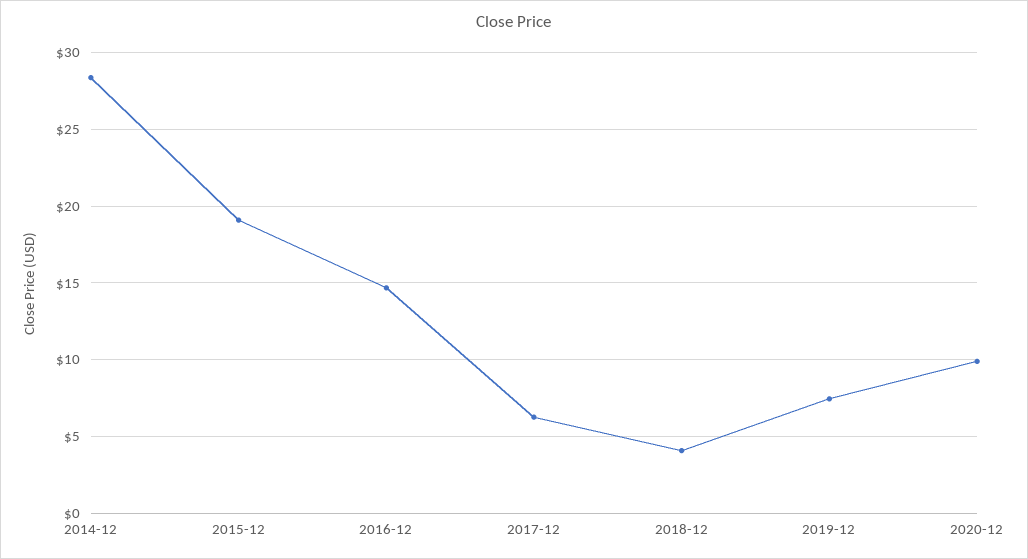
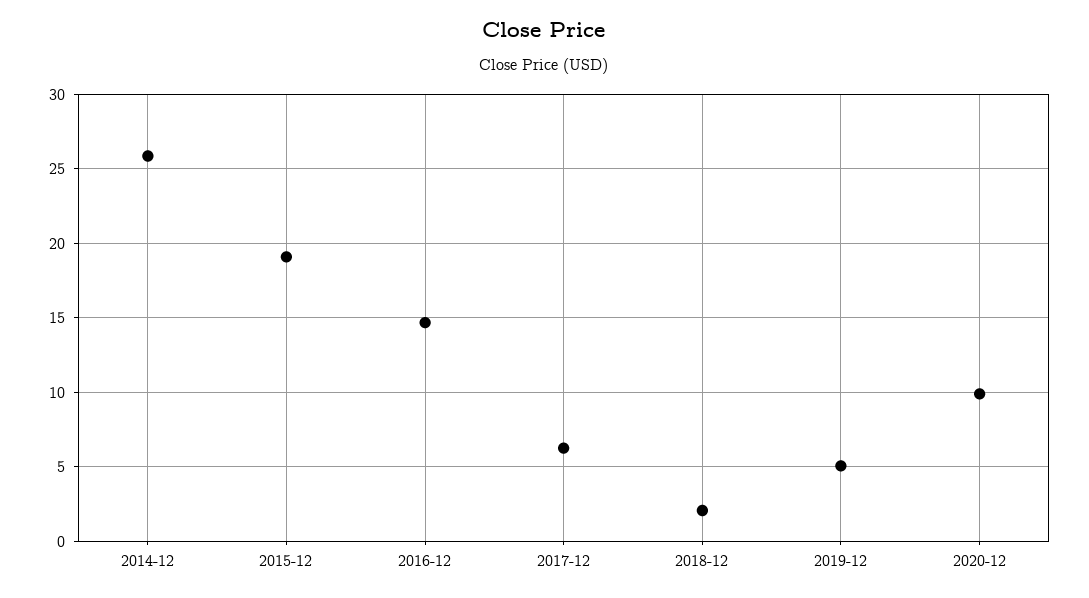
  {
-   "2014-12": 28.5,
+   "2014-12": 26,
    "2015-12": 19,
    "2016-12": 14.5,
    "2017-12": 6.5,
-   "2018-12": 4,
+   "2018-12": 2,
-   "2019-12": 7.5,
+   "2019-12": 5,
    "2020-12": 10
  }

